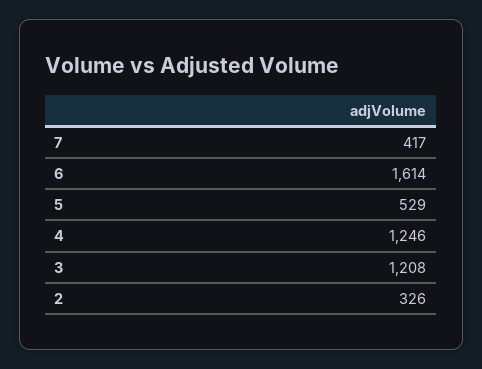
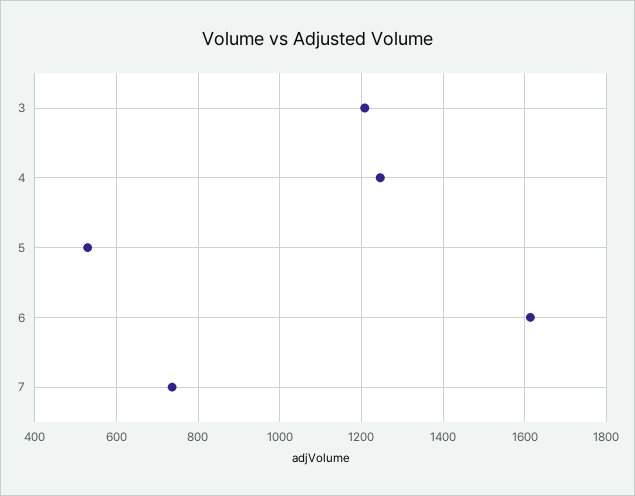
  {
-   "7": 417,
+   "7": 740,
    "6": 1614,
    "5": 529,
    "4": 1246,
-   "3": 1208,
+   "3": 1208
-   "2": 326
  }

